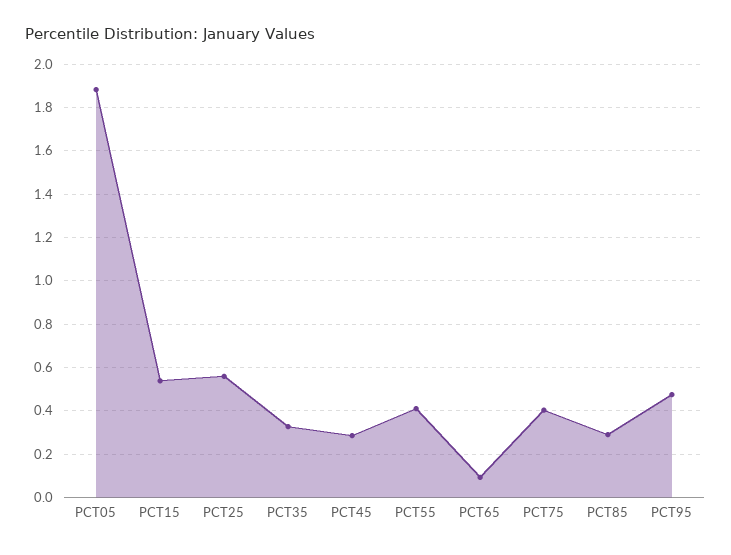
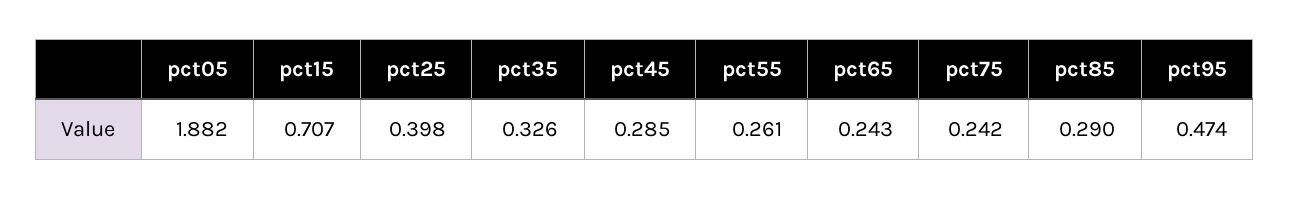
  {
    "PCT05": 1.882,
-   "PCT15": 0.55,
+   "PCT15": 0.707,
-   "PCT25": 0.55,
+   "PCT25": 0.398,
    "PCT35": 0.326,
    "PCT45": 0.285,
-   "PCT55": 0.4,
+   "PCT55": 0.261,
-   "PCT65": 0.1,
+   "PCT65": 0.243,
-   "PCT75": 0.4,
+   "PCT75": 0.242,
    "PCT85": 0.29,
    "PCT95": 0.474
  }

